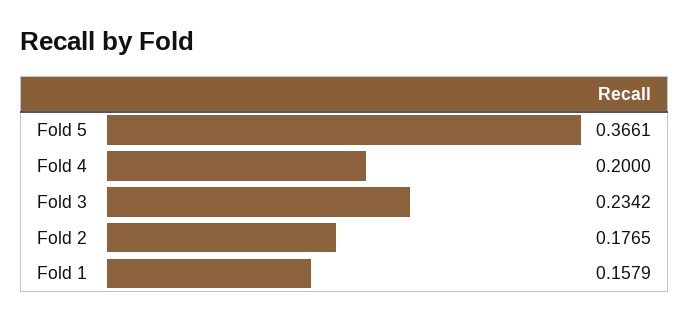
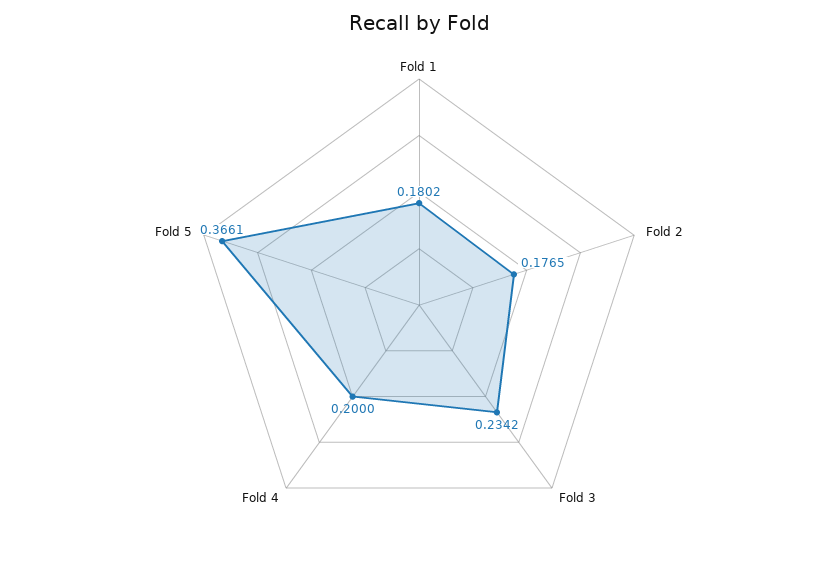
  {
    "Fold 5": 0.3661,
    "Fold 4": 0.2,
    "Fold 3": 0.2342,
    "Fold 2": 0.1765,
-   "Fold 1": 0.1579
+   "Fold 1": 0.1802
  }

